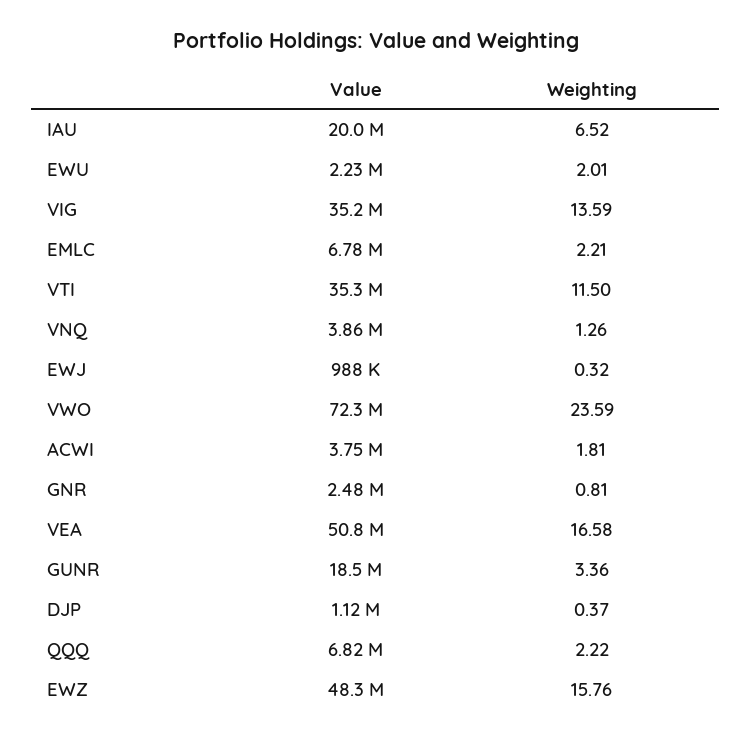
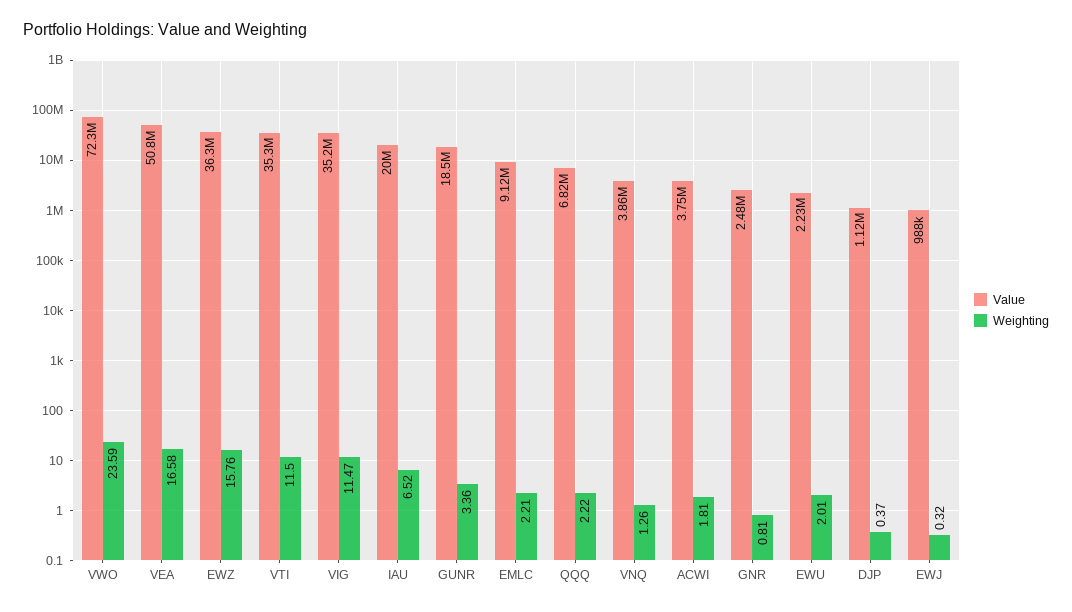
  {
    "Value": {
      "IAU": 20000000,
      "EWU": 2230000,
      "VIG": 35200000,
-     "EMLC": 6780000,
+     "EMLC": 9120000,
      "VTI": 35300000,
      "VNQ": 3860000,
      "EWJ": 988000,
      "VWO": 72300000,
      "ACWI": 3750000,
      "GNR": 2480000,
      "VEA": 50800000,
      "GUNR": 18500000,
      "DJP": 1120000,
      "QQQ": 6820000,
-     "EWZ": 48300000
+     "EWZ": 36300000
    },
    "Weighting": {
      "IAU": 6.52,
      "EWU": 2.01,
-     "VIG": 13.59,
+     "VIG": 11.47,
      "EMLC": 2.21,
      "VTI": 11.5,
      "VNQ": 1.26,
      "EWJ": 0.32,
      "VWO": 23.59,
      "ACWI": 1.81,
      "GNR": 0.81,
      "VEA": 16.58,
      "GUNR": 3.36,
      "DJP": 0.37,
      "QQQ": 2.22,
      "EWZ": 15.76
    }
  }

